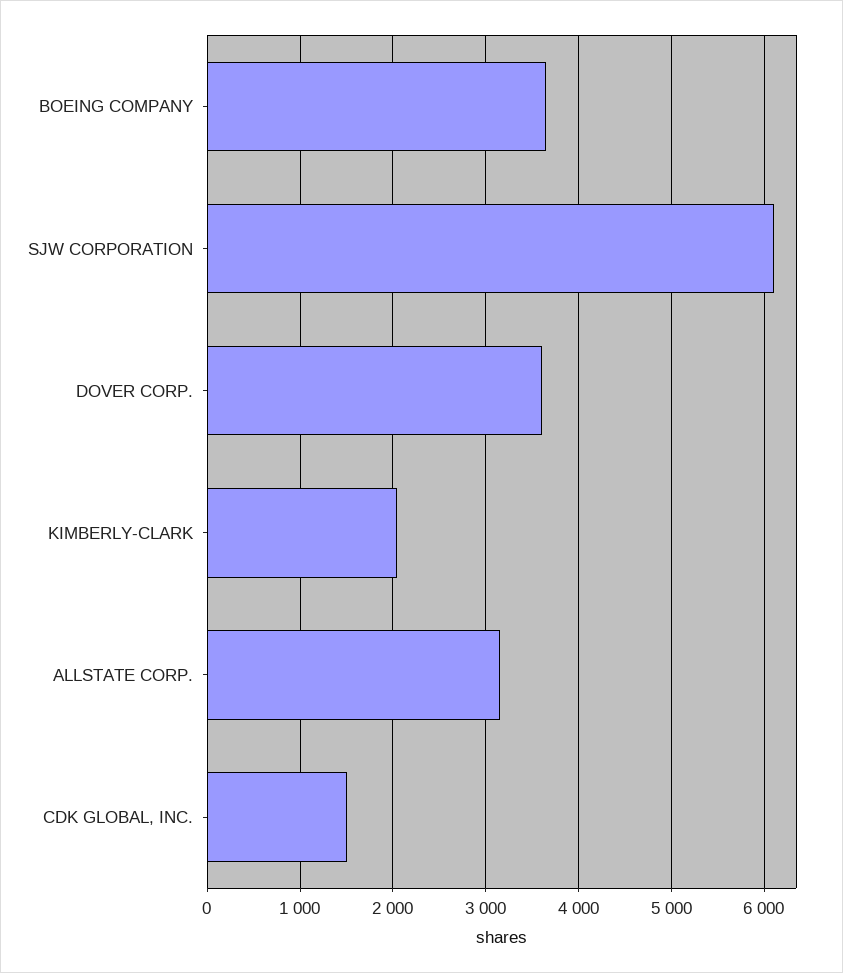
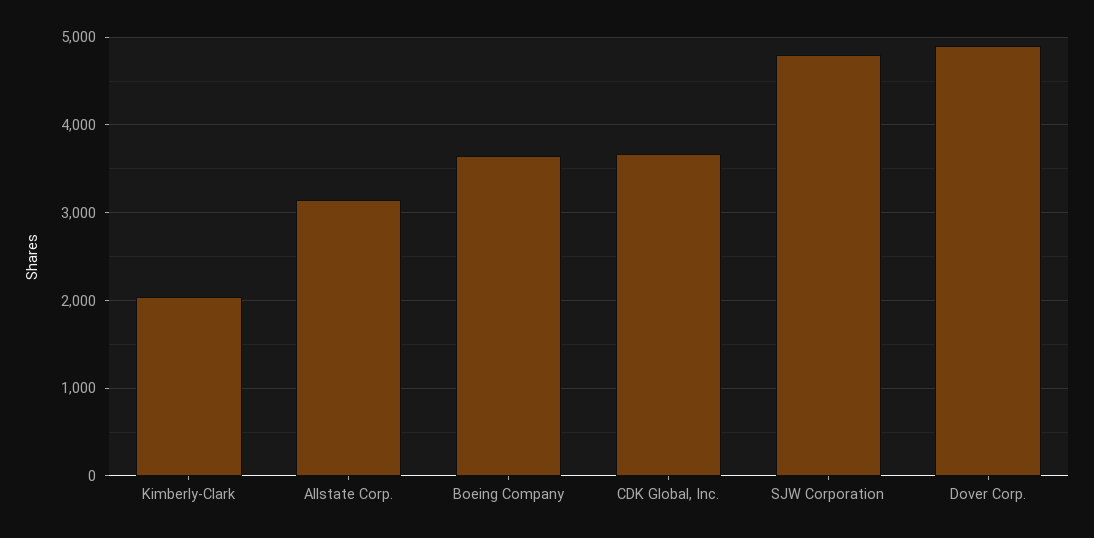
  {
    "BOEING COMPANY": 3700,
-   "SJW CORPORATION": 6100,
+   "SJW CORPORATION": 4800,
-   "DOVER CORP.": 3600,
+   "DOVER CORP.": 4900,
    "KIMBERLY-CLARK": 2000,
    "ALLSTATE CORP.": 3100,
-   "CDK GLOBAL, INC.": 1500
+   "CDK GLOBAL, INC.": 3700
  }

